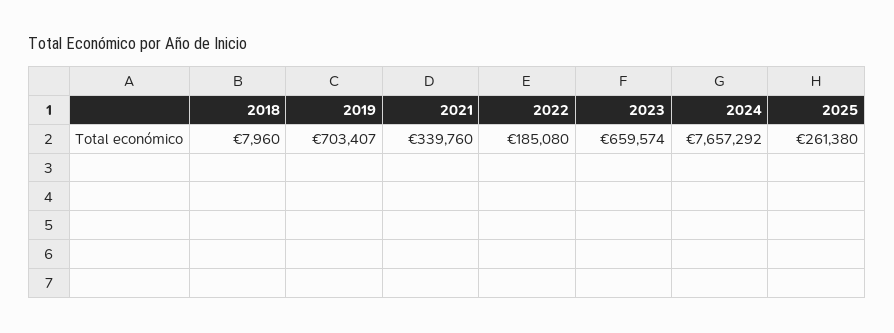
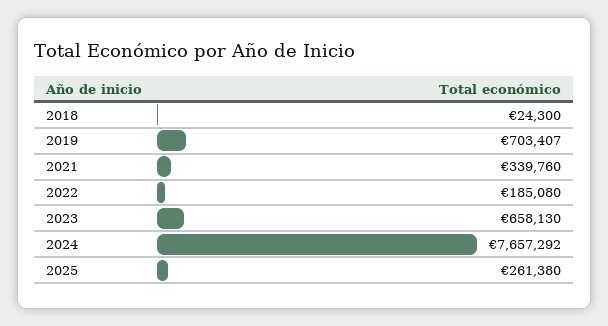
  {
-   "2018": 7960,
+   "2018": 24300,
    "2019": 703407,
    "2021": 339760,
    "2022": 185080,
-   "2023": 659574,
+   "2023": 658130,
    "2024": 7657292,
    "2025": 261380
  }

